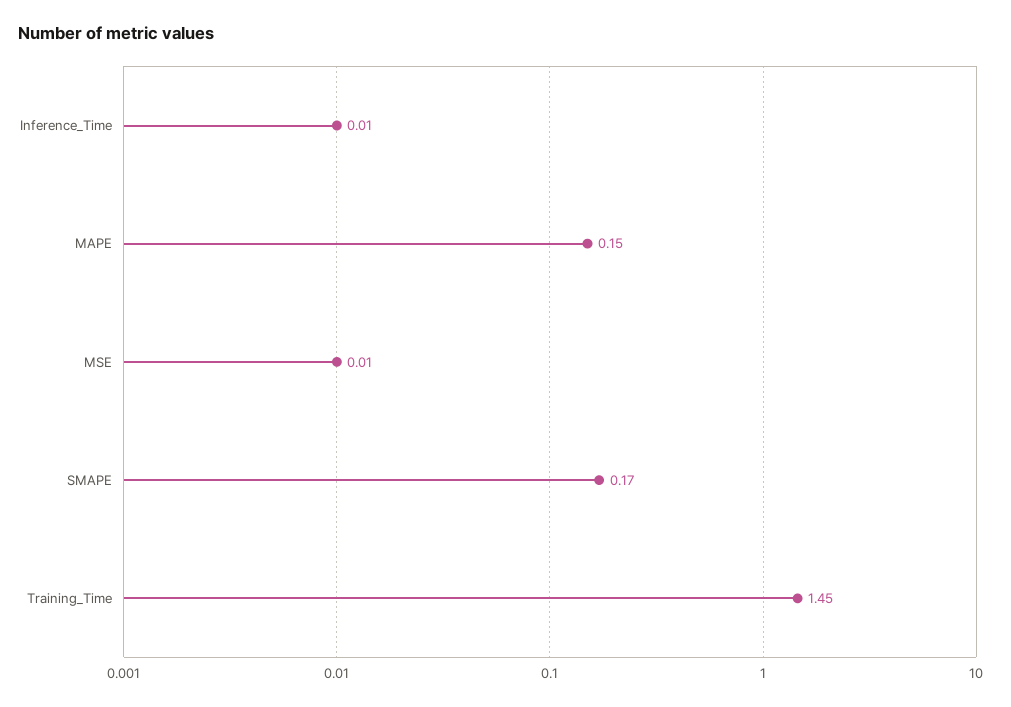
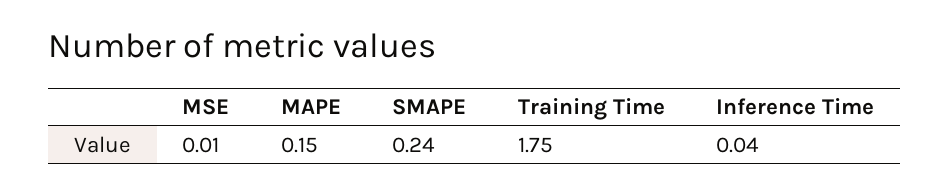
  {
-   "Inference_Time": 0.01,
+   "Inference_Time": 0.04,
    "MAPE": 0.15,
    "MSE": 0.01,
-   "SMAPE": 0.17,
+   "SMAPE": 0.24,
-   "Training_Time": 1.45
+   "Training_Time": 1.75
  }

